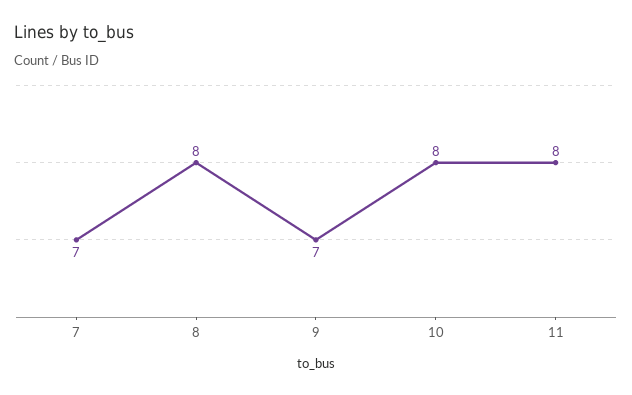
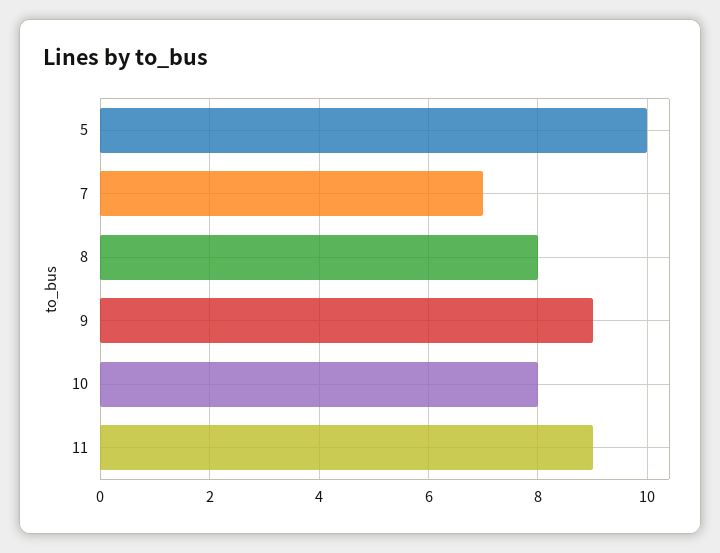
  {
    "7": 7,
    "8": 8,
-   "9": 7,
+   "9": 9,
    "10": 8,
-   "11": 8
+   "11": 9,
+   "5": 10
  }

